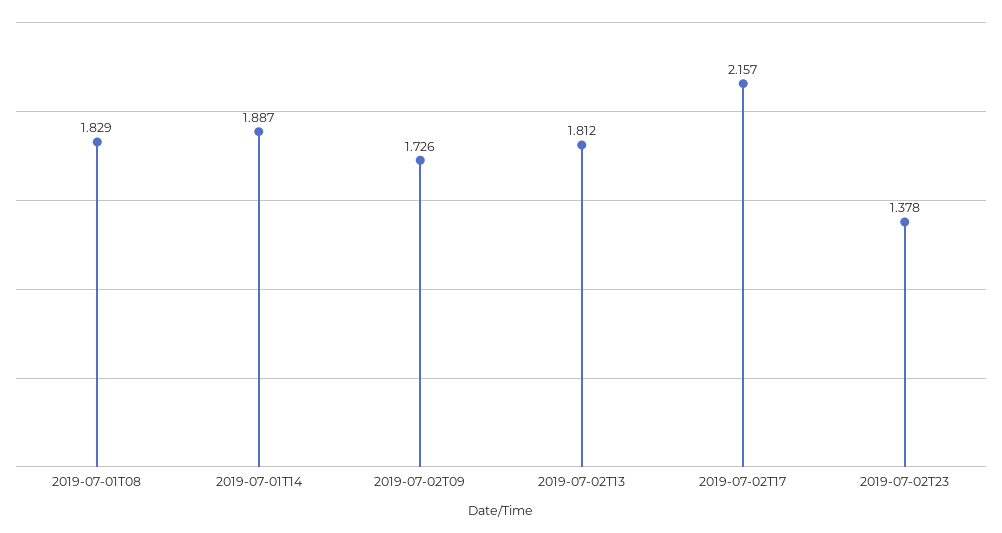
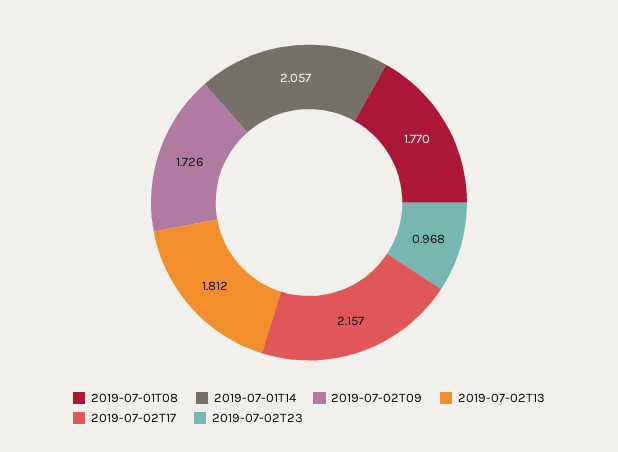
  {
-   "2019-07-01T08": 1.829,
+   "2019-07-01T08": 1.77,
-   "2019-07-01T14": 1.887,
+   "2019-07-01T14": 2.057,
    "2019-07-02T09": 1.726,
    "2019-07-02T13": 1.812,
    "2019-07-02T17": 2.157,
-   "2019-07-02T23": 1.378
+   "2019-07-02T23": 0.968
  }

